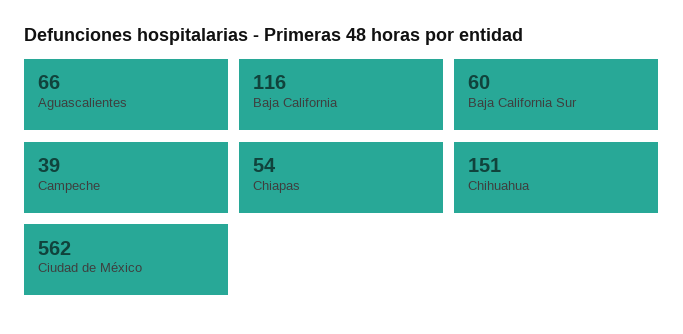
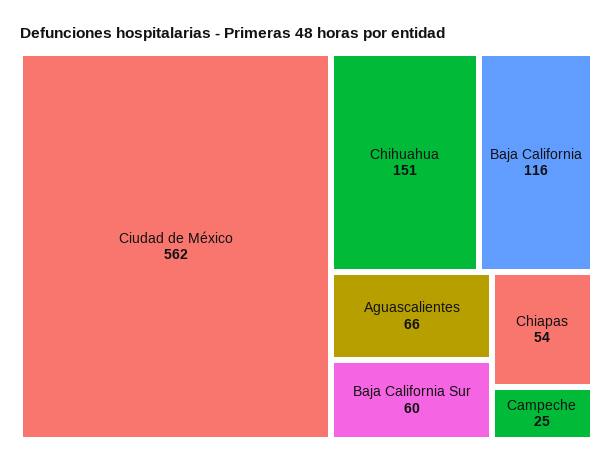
  {
    "Aguascalientes": 66,
    "Baja California": 116,
    "Baja California Sur": 60,
-   "Campeche": 39,
+   "Campeche": 25,
    "Chiapas": 54,
    "Chihuahua": 151,
    "Ciudad de México": 562
  }

